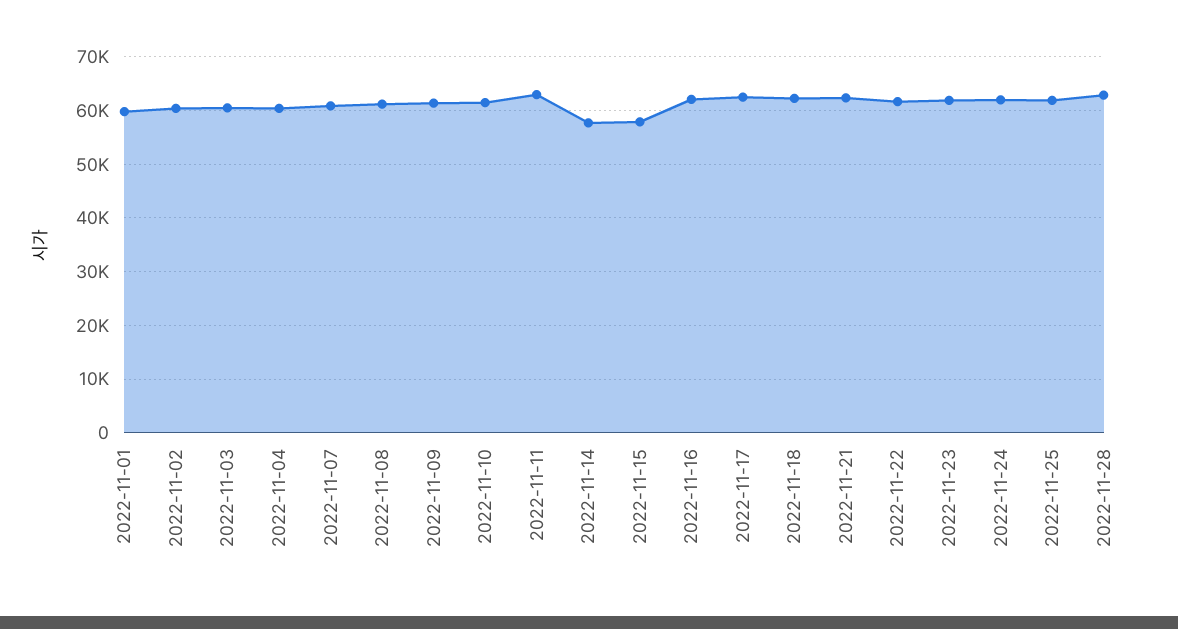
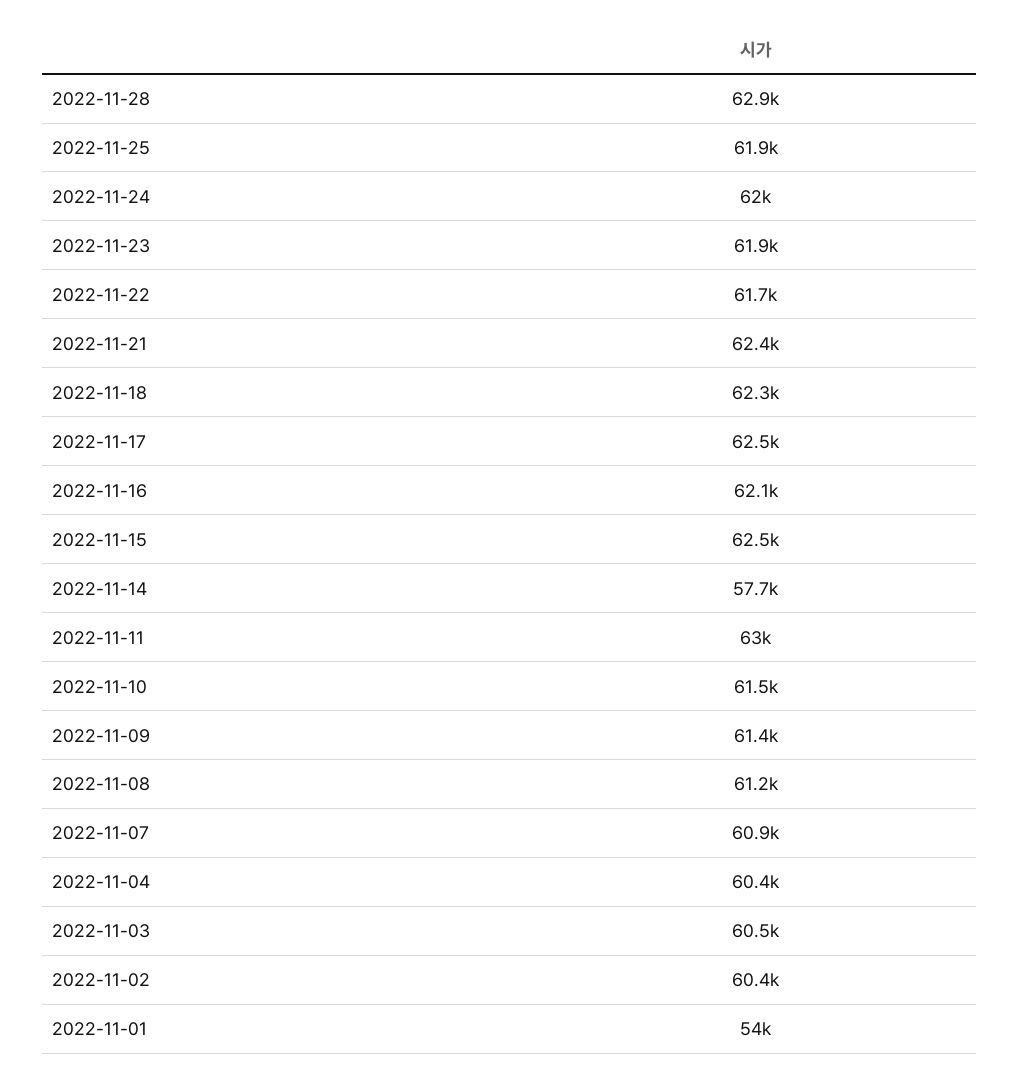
  {
-   "2022-11-01": 60000,
+   "2022-11-01": 54000,
    "2022-11-02": 60400,
    "2022-11-03": 60500,
    "2022-11-04": 60400,
    "2022-11-07": 60900,
    "2022-11-08": 61200,
    "2022-11-09": 61400,
    "2022-11-10": 61500,
    "2022-11-11": 63000,
    "2022-11-14": 57700,
-   "2022-11-15": 58000,
+   "2022-11-15": 62500,
    "2022-11-16": 62100,
    "2022-11-17": 62500,
    "2022-11-18": 62300,
    "2022-11-21": 62400,
    "2022-11-22": 61700,
    "2022-11-23": 61900,
    "2022-11-24": 62000,
    "2022-11-25": 61900,
    "2022-11-28": 62900
  }

